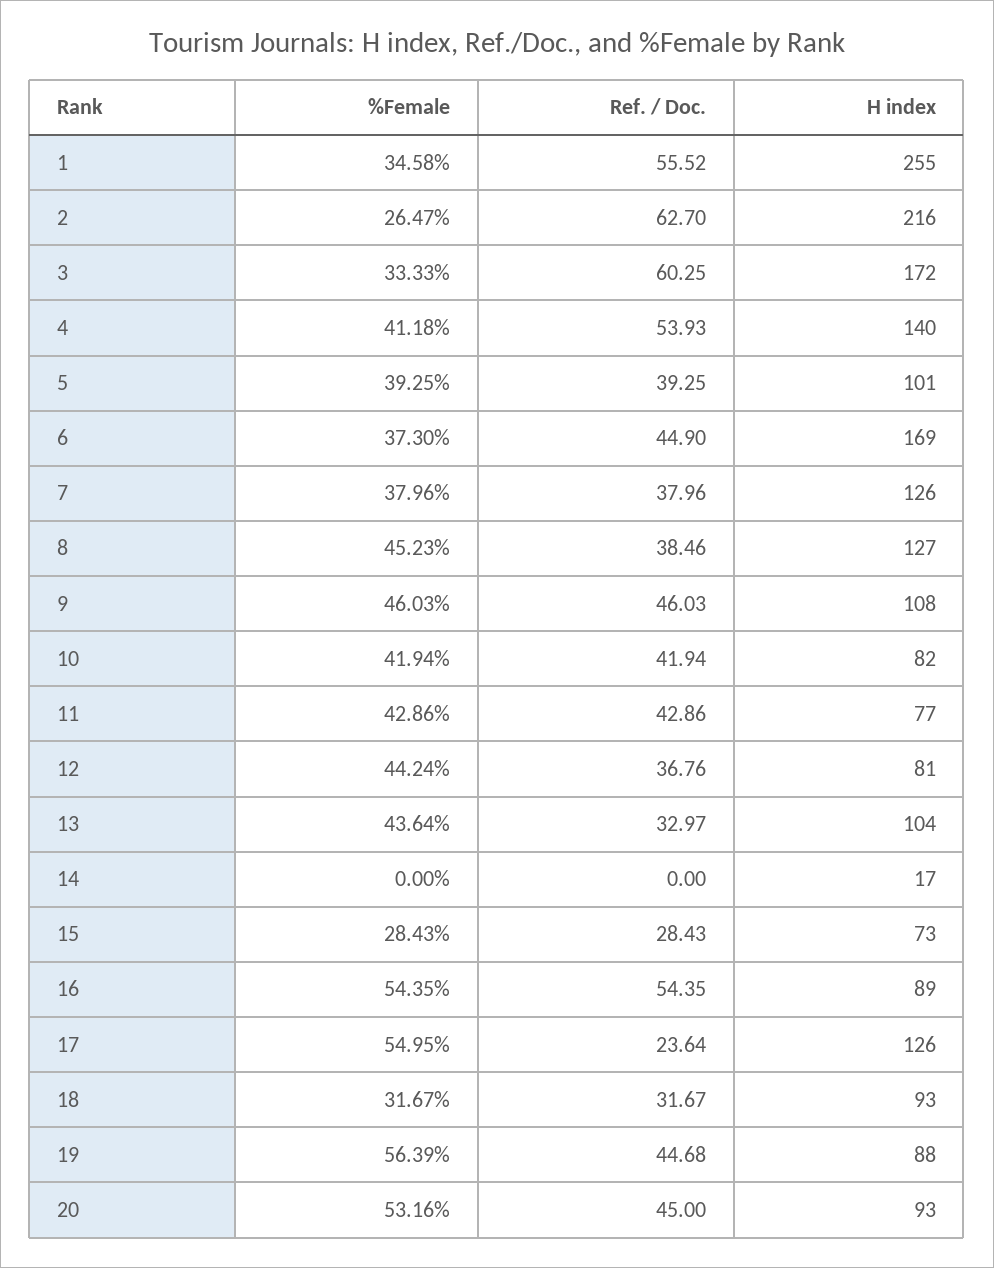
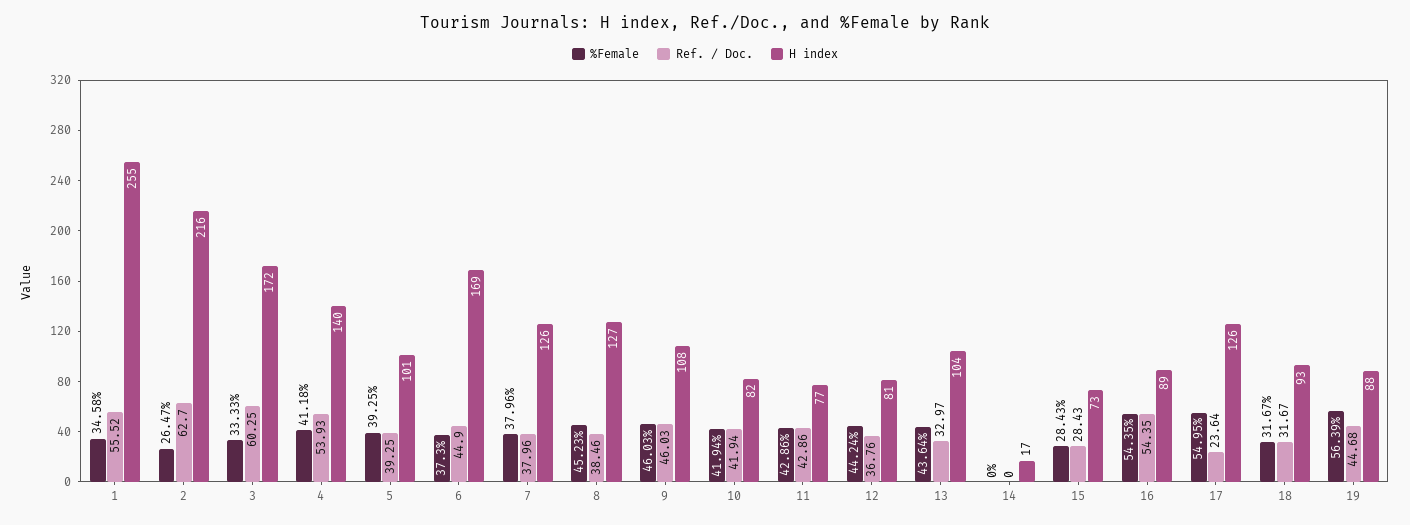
  {
    "%Female": {
      "1": 34.58,
      "2": 26.47,
      "3": 33.33,
      "4": 41.18,
      "5": 39.25,
      "6": 37.3,
      "7": 37.96,
      "8": 45.23,
      "9": 46.03,
      "10": 41.94,
      "11": 42.86,
      "12": 44.24,
      "13": 43.64,
      "14": 0,
      "15": 28.43,
      "16": 54.35,
      "17": 54.95,
      "18": 31.67,
-     "19": 56.39,
+     "19": 56.39
-     "20": 53.16
    },
    "Ref. / Doc.": {
      "1": 55.52,
      "2": 62.7,
      "3": 60.25,
      "4": 53.93,
      "5": 39.25,
      "6": 44.9,
      "7": 37.96,
      "8": 38.46,
      "9": 46.03,
      "10": 41.94,
      "11": 42.86,
      "12": 36.76,
      "13": 32.97,
      "14": 0,
      "15": 28.43,
      "16": 54.35,
      "17": 23.64,
      "18": 31.67,
-     "19": 44.68,
+     "19": 44.68
-     "20": 45
    },
    "H index": {
      "1": 255,
      "2": 216,
      "3": 172,
      "4": 140,
      "5": 101,
      "6": 169,
      "7": 126,
      "8": 127,
      "9": 108,
      "10": 82,
      "11": 77,
      "12": 81,
      "13": 104,
      "14": 17,
      "15": 73,
      "16": 89,
      "17": 126,
      "18": 93,
-     "19": 88,
+     "19": 88
-     "20": 93
    }
  }

